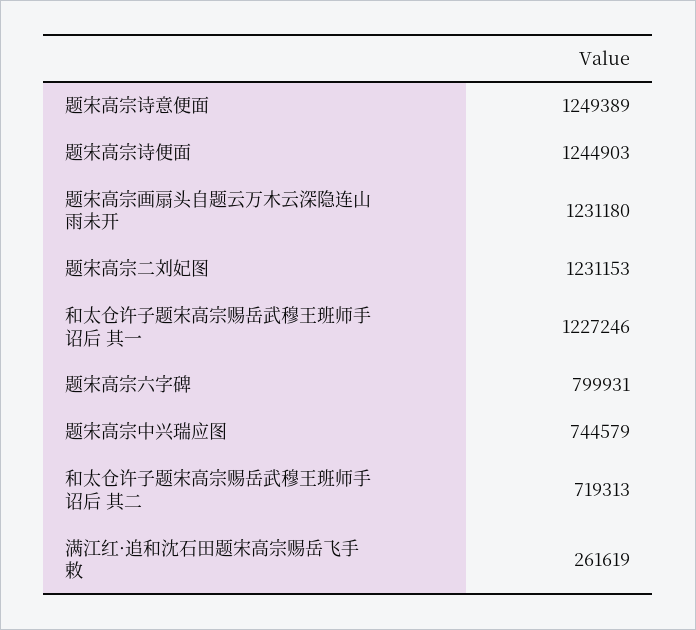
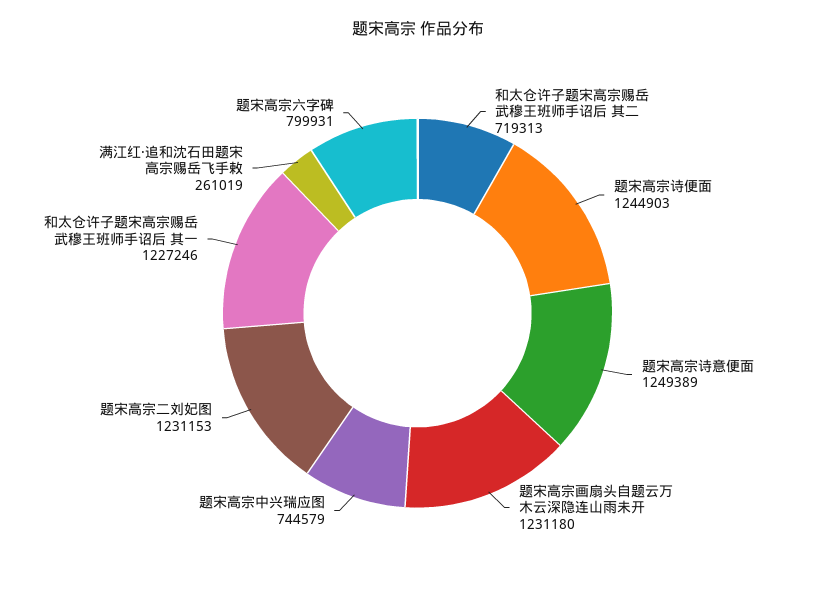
  {
    "题宋高宗诗意便面": 1249389,
    "题宋高宗诗便面": 1244903,
    "题宋高宗画扇头自题云万木云深隐连山雨未开": 1231180,
    "题宋高宗二刘妃图": 1231153,
    "和太仓许子题宋高宗赐岳武穆王班师手诏后 其一": 1227246,
    "题宋高宗六字碑": 799931,
    "题宋高宗中兴瑞应图": 744579,
    "和太仓许子题宋高宗赐岳武穆王班师手诏后 其二": 719313,
-   "满江红·追和沈石田题宋高宗赐岳飞手敕": 261619
+   "满江红·追和沈石田题宋高宗赐岳飞手敕": 261019
  }

